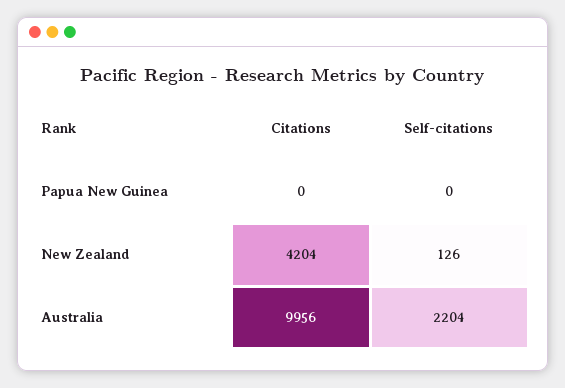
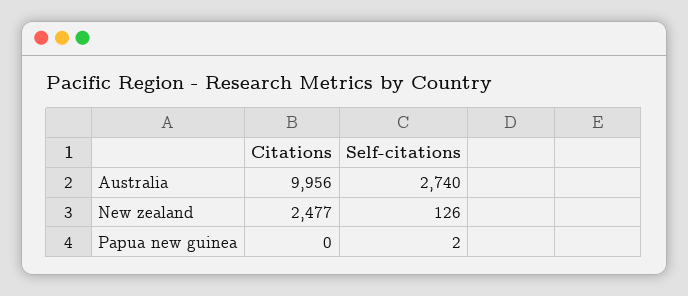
  {
    "Citations": {
      "Papua New Guinea": 0,
-     "New Zealand": 4204,
+     "New Zealand": 2477,
      "Australia": 9956
    },
    "Self-citations": {
-     "Papua New Guinea": 0,
+     "Papua New Guinea": 2,
      "New Zealand": 126,
-     "Australia": 2204
+     "Australia": 2740
    }
  }

